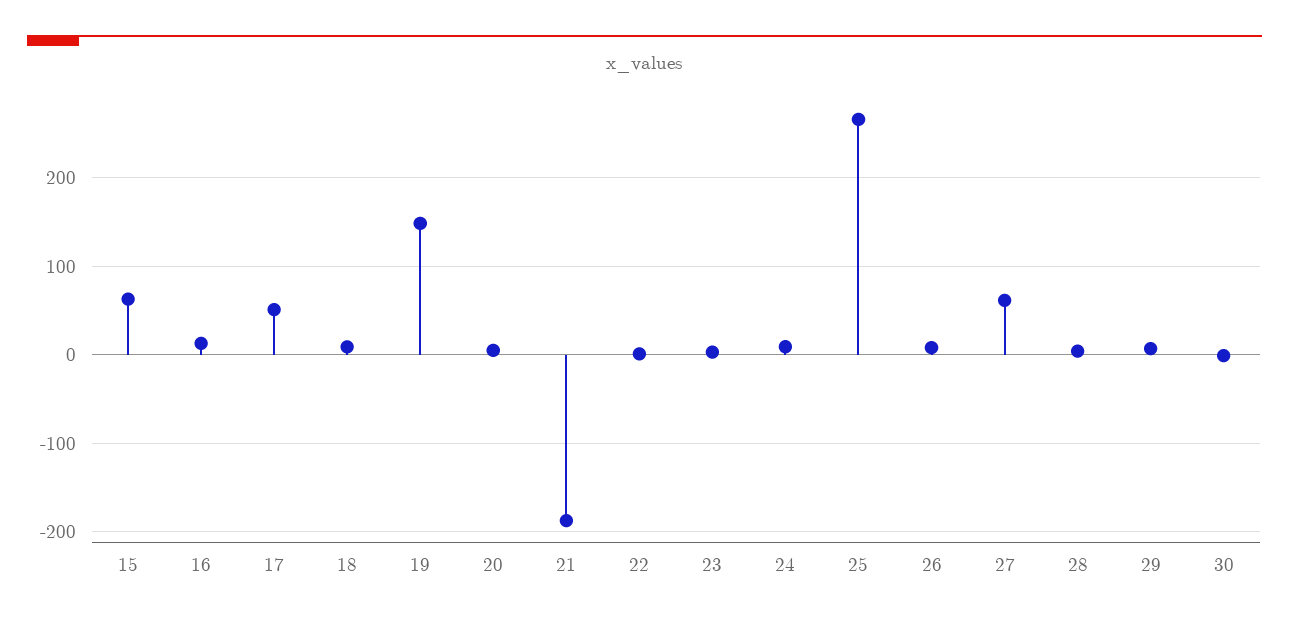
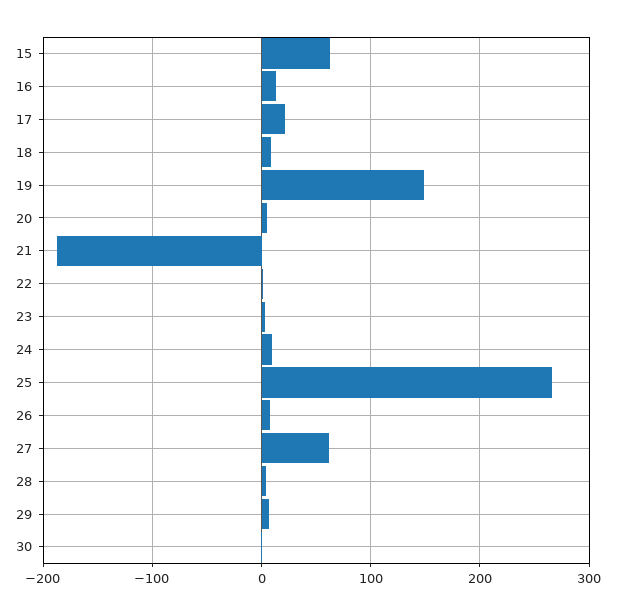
  {
    "15": 60,
    "16": 10,
-   "17": 50,
+   "17": 20,
    "18": 10,
    "19": 150,
    "20": 10,
    "21": -190,
    "22": 0,
    "23": 0,
    "24": 10,
    "25": 270,
    "26": 10,
    "27": 60,
    "28": 0,
    "29": 10,
    "30": 0
  }

